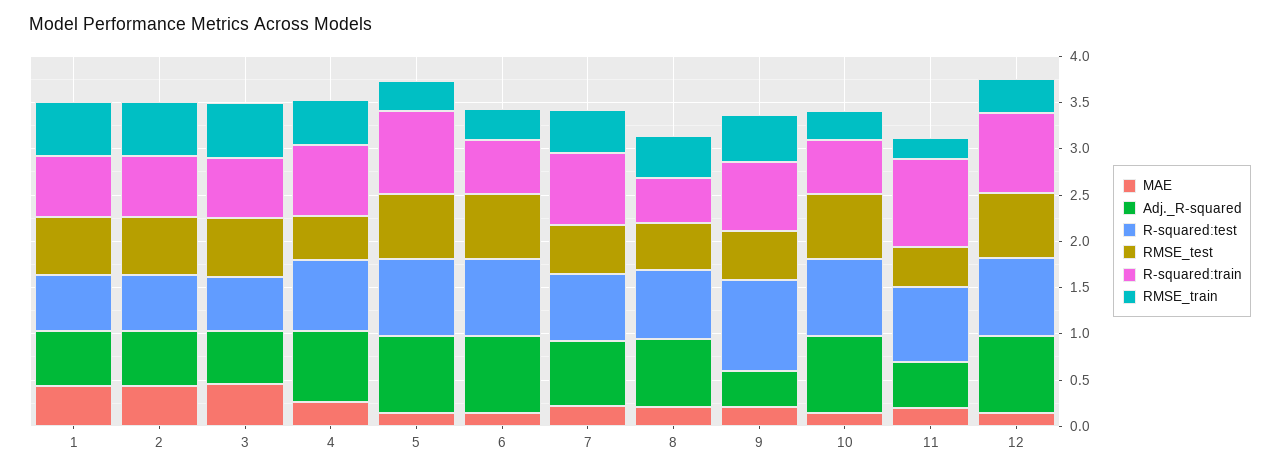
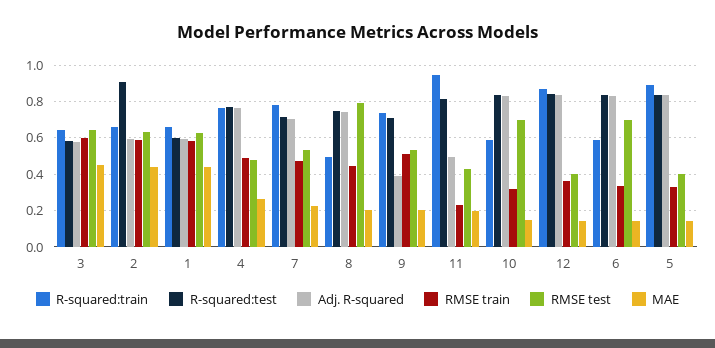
  {
    "MAE": {
      "1": 0.45,
      "2": 0.45,
      "3": 0.45,
      "4": 0.25,
      "5": 0.15,
      "6": 0.15,
      "7": 0.2,
      "8": 0.2,
      "9": 0.2,
      "10": 0.15,
      "11": 0.2,
      "12": 0.15
    },
    "Adj._R-squared": {
      "1": 0.6,
      "2": 0.6,
      "3": 0.6,
      "4": 0.75,
      "5": 0.85,
      "6": 0.85,
      "7": 0.7,
      "8": 0.75,
      "9": 0.4,
      "10": 0.85,
      "11": 0.5,
      "12": 0.85
    },
    "R-squared:test": {
      "1": 0.6,
-     "2": 0.6,
+     "2": 0.9,
      "3": 0.6,
      "4": 0.75,
      "5": 0.85,
      "6": 0.85,
      "7": 0.7,
      "8": 0.75,
-     "9": 1,
+     "9": 0.7,
      "10": 0.85,
      "11": 0.8,
      "12": 0.85
    },
    "RMSE_test": {
      "1": 0.65,
      "2": 0.65,
      "3": 0.65,
      "4": 0.5,
-     "5": 0.7,
+     "5": 0.4,
      "6": 0.7,
      "7": 0.55,
-     "8": 0.5,
+     "8": 0.8,
      "9": 0.55,
      "10": 0.7,
      "11": 0.45,
-     "12": 0.7
+     "12": 0.4
    },
    "R-squared:train": {
      "1": 0.65,
      "2": 0.65,
      "3": 0.65,
      "4": 0.75,
      "5": 0.9,
      "6": 0.6,
      "7": 0.8,
      "8": 0.5,
      "9": 0.75,
      "10": 0.6,
      "11": 0.95,
      "12": 0.85
    },
    "RMSE_train": {
      "1": 0.6,
      "2": 0.6,
      "3": 0.6,
      "4": 0.5,
      "5": 0.35,
      "6": 0.35,
      "7": 0.45,
      "8": 0.45,
      "9": 0.5,
      "10": 0.3,
      "11": 0.25,
      "12": 0.35
    }
  }

